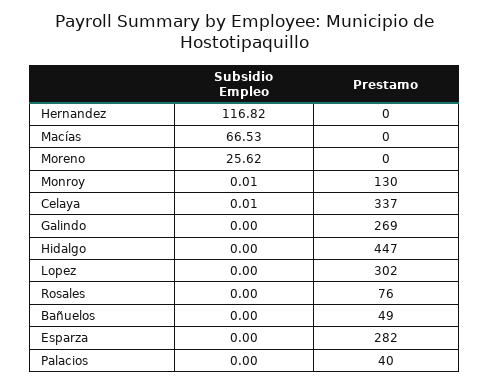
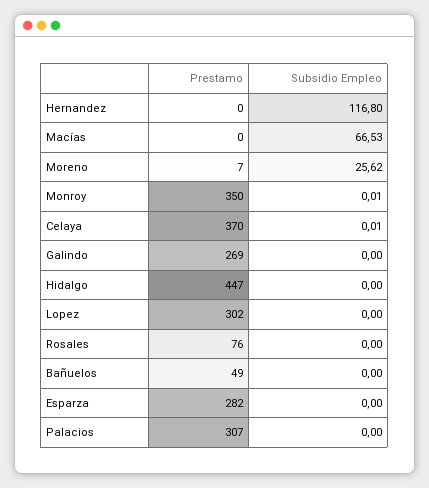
  {
    "Subsidio Empleo": {
-     "Hernandez": 116.82,
+     "Hernandez": 116.8,
      "Macías": 66.53,
      "Moreno": 25.62,
      "Monroy": 0.01,
      "Celaya": 0.01,
      "Galindo": 0,
      "Hidalgo": 0,
      "Lopez": 0,
      "Rosales": 0,
      "Bañuelos": 0,
      "Esparza": 0,
      "Palacios": 0
    },
    "Prestamo": {
      "Hernandez": 0,
      "Macías": 0,
-     "Moreno": 0,
+     "Moreno": 7,
-     "Monroy": 130,
+     "Monroy": 350,
-     "Celaya": 337,
+     "Celaya": 370,
      "Galindo": 269,
      "Hidalgo": 447,
      "Lopez": 302,
      "Rosales": 76,
      "Bañuelos": 49,
      "Esparza": 282,
-     "Palacios": 40
+     "Palacios": 307
    }
  }

